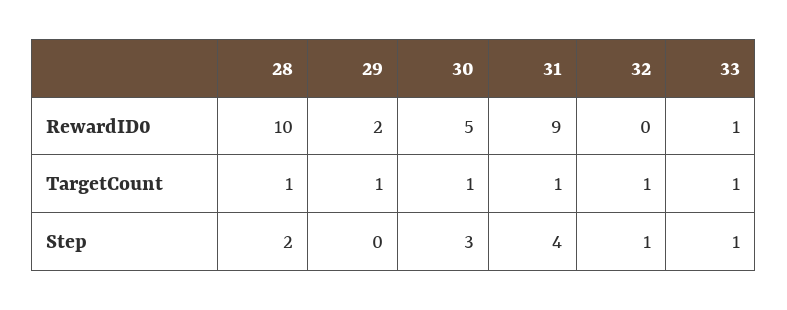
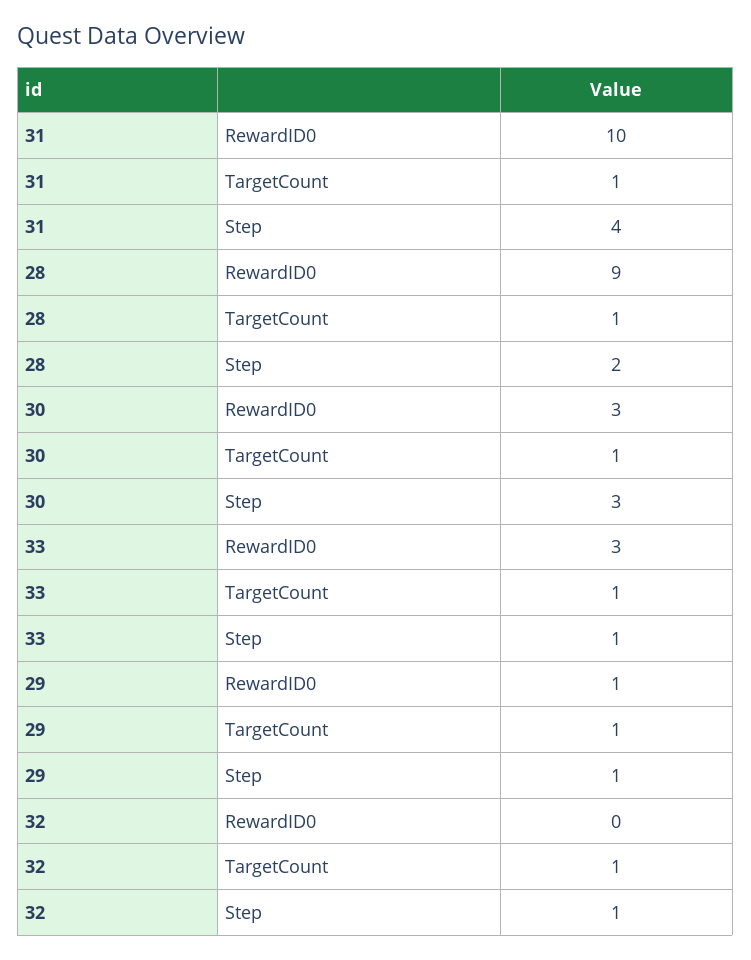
  {
    "28": {
-     "RewardID0": 10,
+     "RewardID0": 9,
      "TargetCount": 1,
      "Step": 2
    },
    "29": {
-     "RewardID0": 2,
+     "RewardID0": 1,
      "TargetCount": 1,
-     "Step": 0
+     "Step": 1
    },
    "30": {
-     "RewardID0": 5,
+     "RewardID0": 3,
      "TargetCount": 1,
      "Step": 3
    },
    "31": {
-     "RewardID0": 9,
+     "RewardID0": 10,
      "TargetCount": 1,
      "Step": 4
    },
    "32": {
      "RewardID0": 0,
      "TargetCount": 1,
      "Step": 1
    },
    "33": {
-     "RewardID0": 1,
+     "RewardID0": 3,
      "TargetCount": 1,
      "Step": 1
    }
  }

